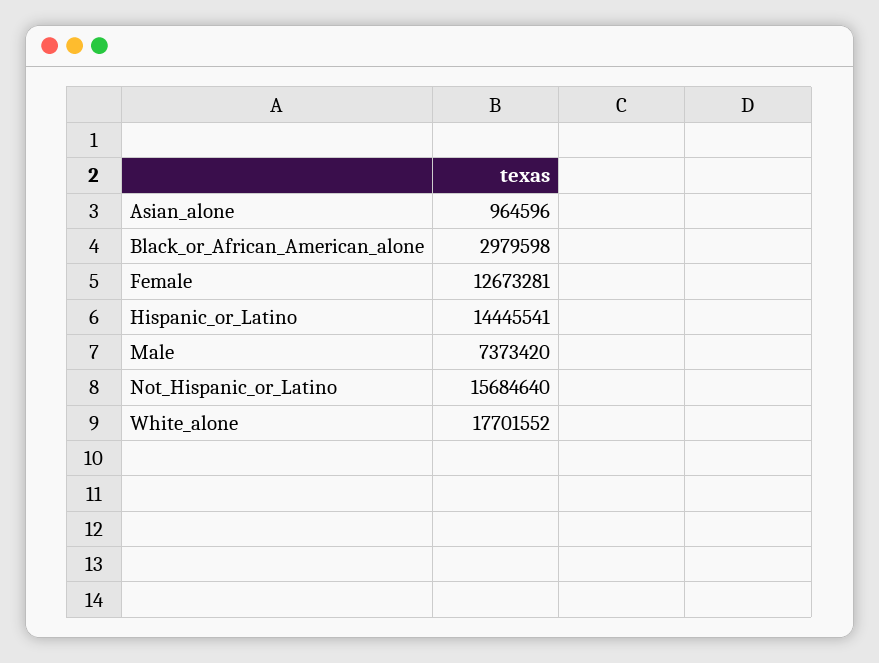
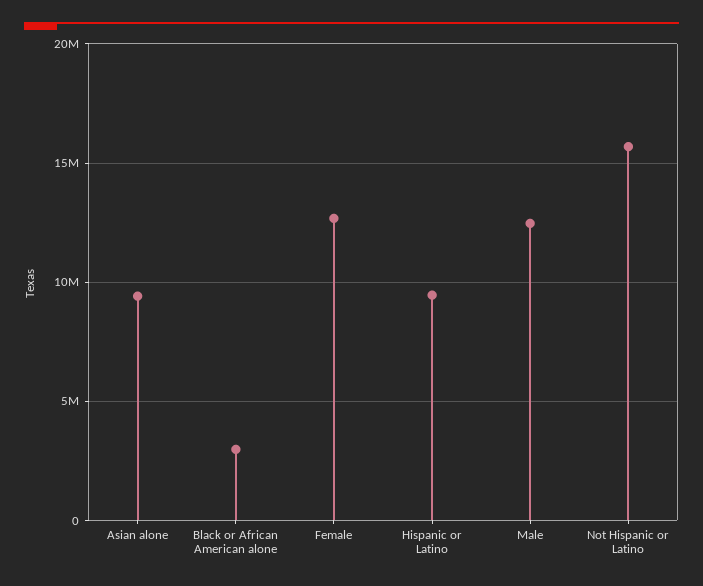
  {
-   "Asian_alone": 964596,
+   "Asian_alone": 9500000,
    "Black_or_African_American_alone": 2979598,
    "Female": 12673281,
-   "Hispanic_or_Latino": 14445541,
+   "Hispanic_or_Latino": 9500000,
-   "Male": 7373420,
+   "Male": 12500000,
-   "Not_Hispanic_or_Latino": 15684640,
+   "Not_Hispanic_or_Latino": 15684640
-   "White_alone": 17701552
  }

